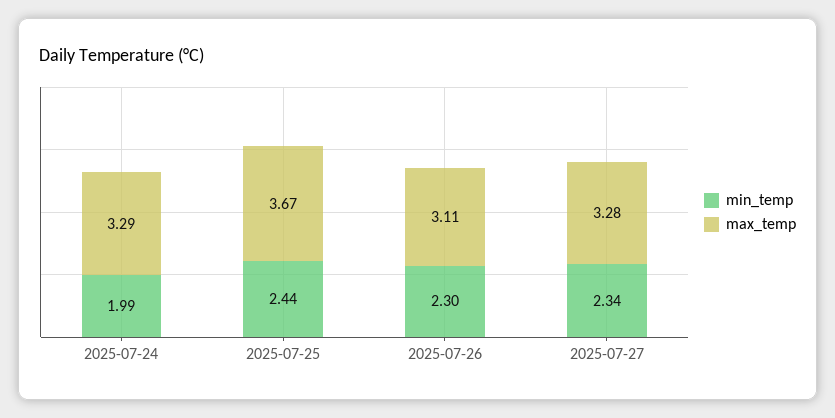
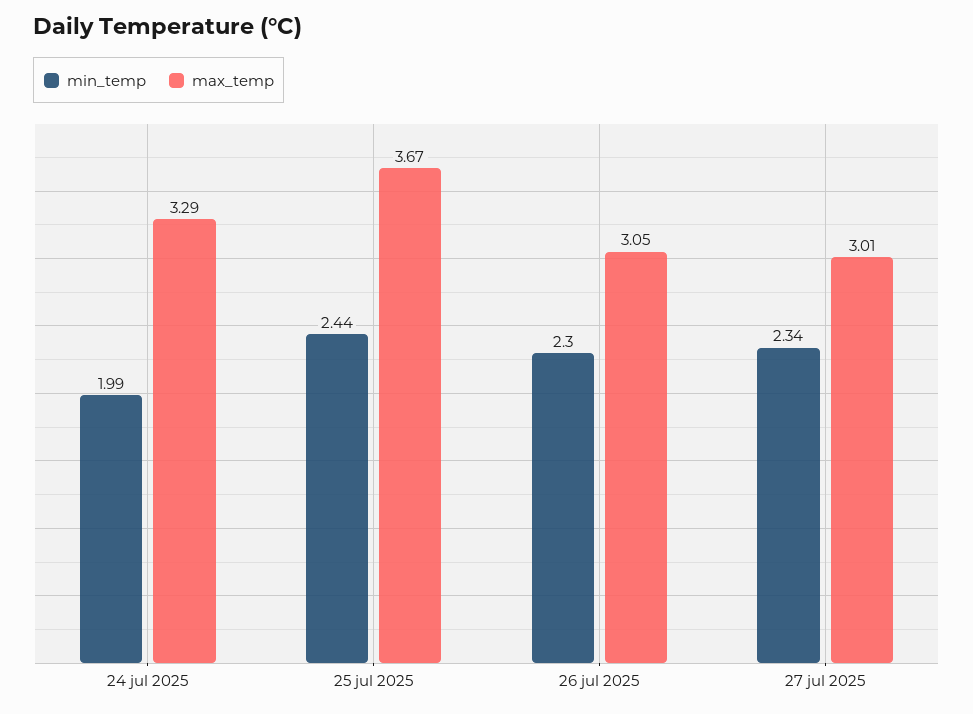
  {
    "min_temp": {
      "2025-07-24": 1.99,
      "2025-07-25": 2.44,
      "2025-07-26": 2.3,
      "2025-07-27": 2.34
    },
    "max_temp": {
      "2025-07-24": 3.29,
      "2025-07-25": 3.67,
-     "2025-07-26": 3.11,
+     "2025-07-26": 3.05,
-     "2025-07-27": 3.28
+     "2025-07-27": 3.01
    }
  }

